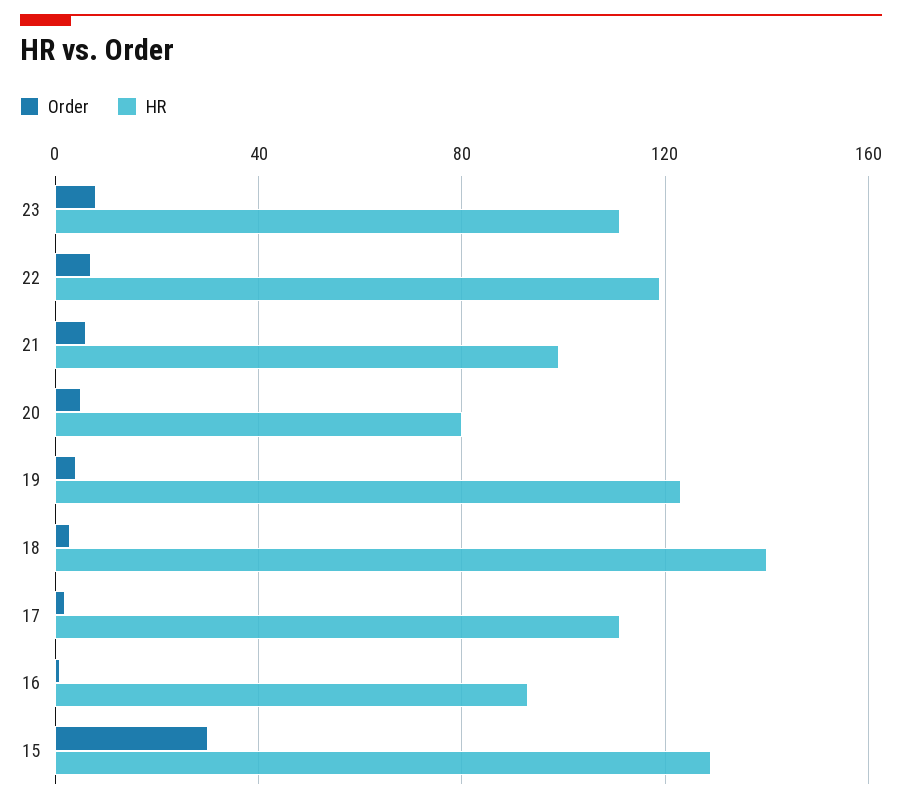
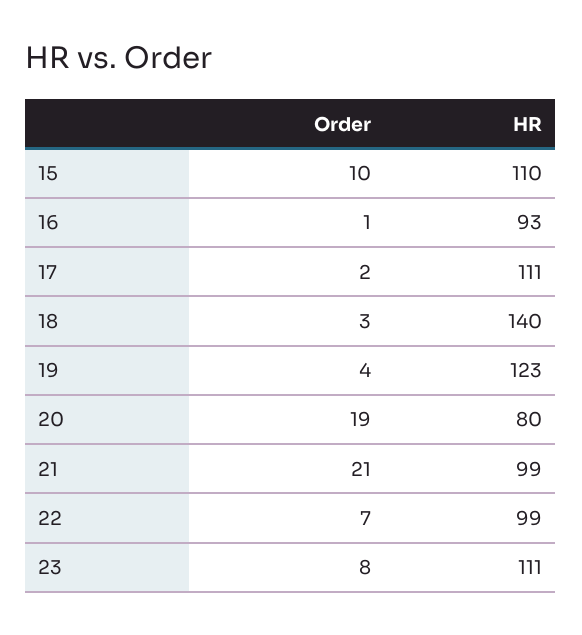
  {
    "Order": {
      "23": 8,
      "22": 7,
-     "21": 5,
+     "21": 21,
-     "20": 5,
+     "20": 19,
      "19": 4,
      "18": 3,
      "17": 2,
      "16": 1,
-     "15": 30
+     "15": 10
    },
    "HR": {
      "23": 111,
-     "22": 120,
+     "22": 99,
      "21": 99,
      "20": 80,
      "19": 123,
      "18": 140,
      "17": 111,
      "16": 93,
-     "15": 130
+     "15": 110
    }
  }

